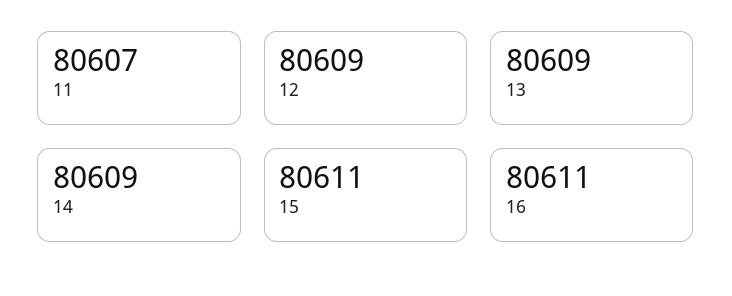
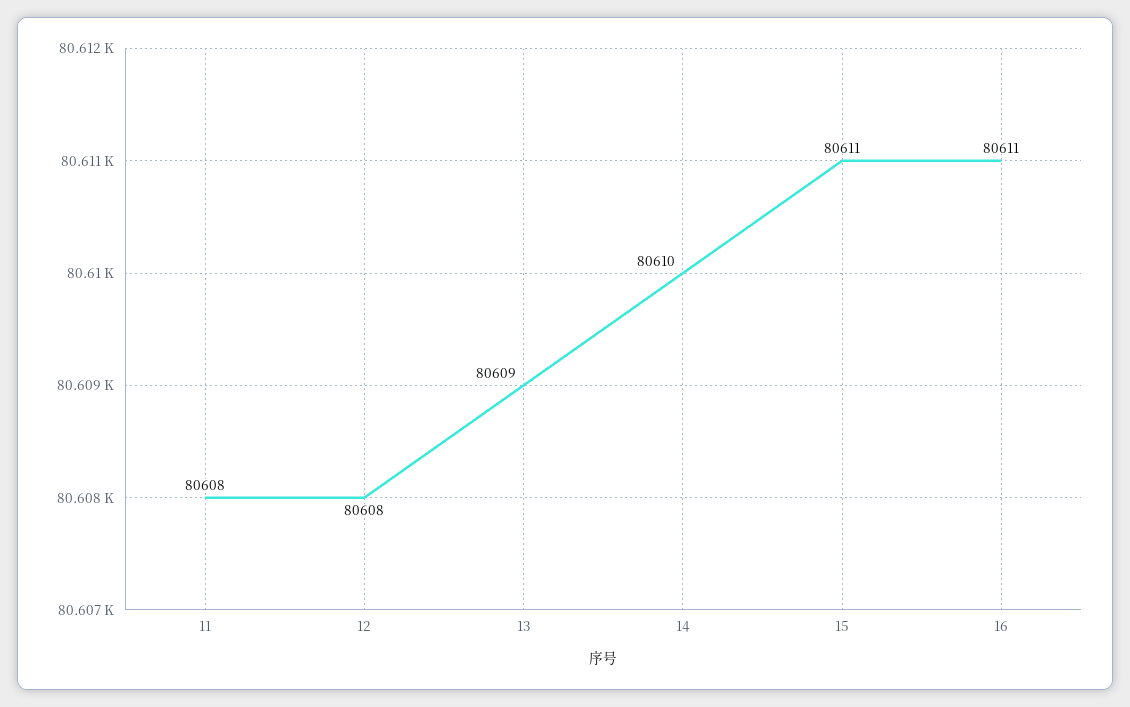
  {
-   "11": 80607,
+   "11": 80608,
-   "12": 80609,
+   "12": 80608,
    "13": 80609,
-   "14": 80609,
+   "14": 80610,
    "15": 80611,
    "16": 80611
  }

